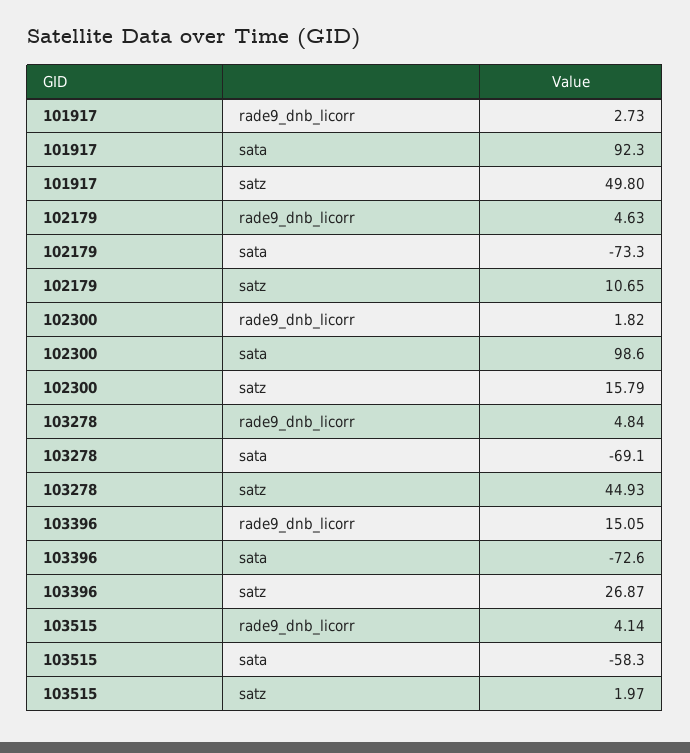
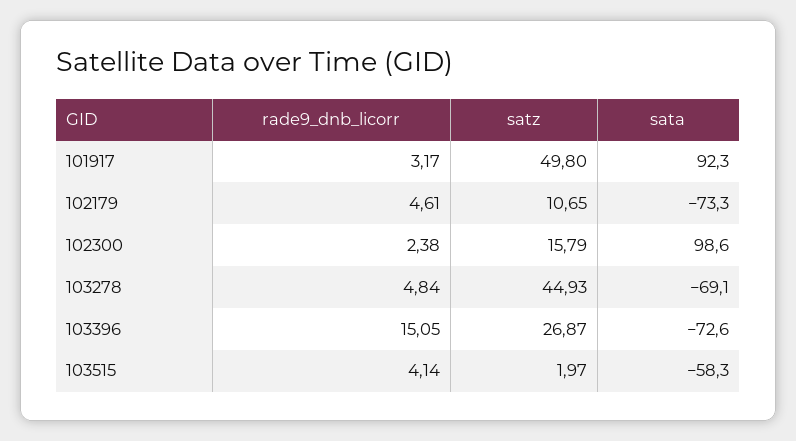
  {
    "101917": {
-     "rade9_dnb_licorr": 2.73,
+     "rade9_dnb_licorr": 3.17,
      "sata": 92.3,
      "satz": 49.8
    },
    "102179": {
-     "rade9_dnb_licorr": 4.63,
+     "rade9_dnb_licorr": 4.61,
      "sata": -73.3,
      "satz": 10.65
    },
    "102300": {
-     "rade9_dnb_licorr": 1.82,
+     "rade9_dnb_licorr": 2.38,
      "sata": 98.6,
      "satz": 15.79
    },
    "103278": {
      "rade9_dnb_licorr": 4.84,
      "sata": -69.1,
      "satz": 44.93
    },
    "103396": {
      "rade9_dnb_licorr": 15.05,
      "sata": -72.6,
      "satz": 26.87
    },
    "103515": {
      "rade9_dnb_licorr": 4.14,
      "sata": -58.3,
      "satz": 1.97
    }
  }

